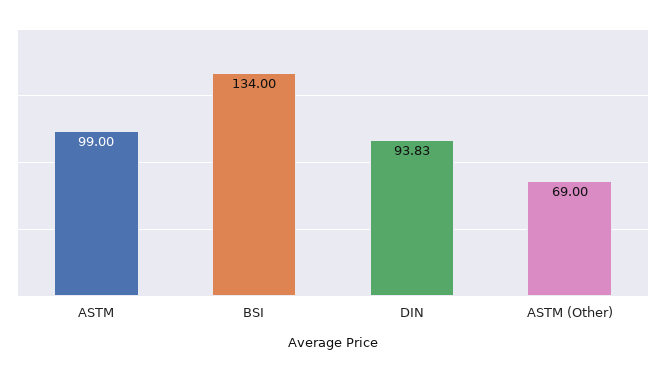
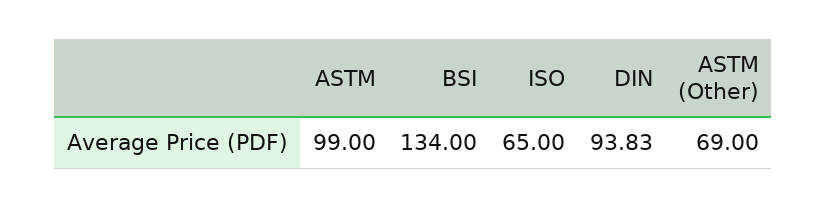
  {
    "ASTM": 99,
    "BSI": 134,
    "DIN": 93.83,
-   "ASTM (Other)": 69
+   "ASTM (Other)": 69,
+   "ISO": 65
  }

